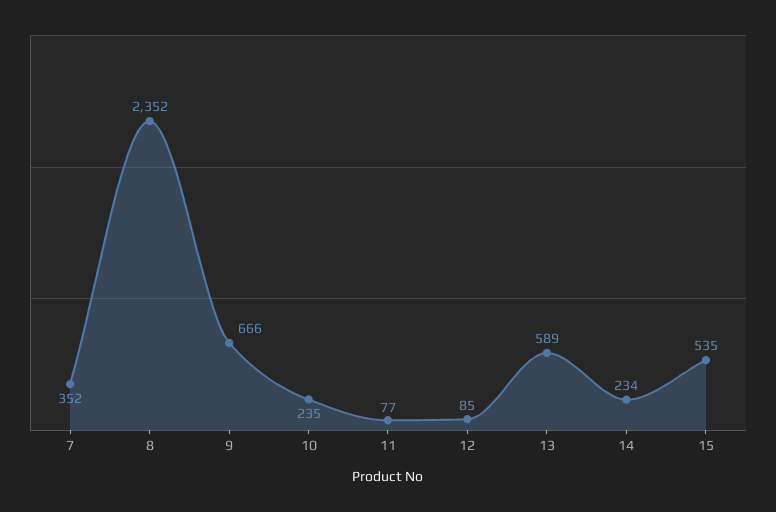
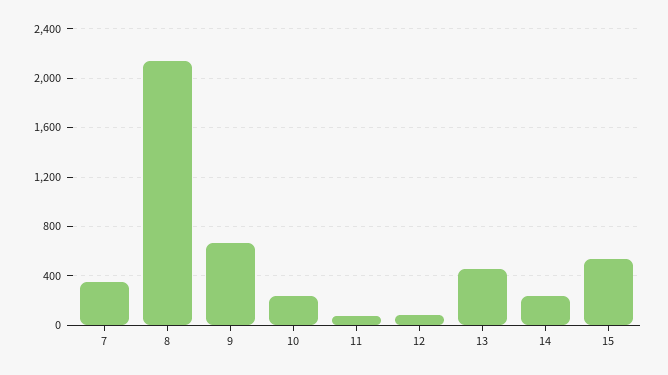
  {
    "7": 352,
-   "8": 2352,
+   "8": 2150,
    "9": 666,
    "10": 235,
    "11": 77,
    "12": 85,
-   "13": 589,
+   "13": 450,
    "14": 234,
    "15": 535
  }

